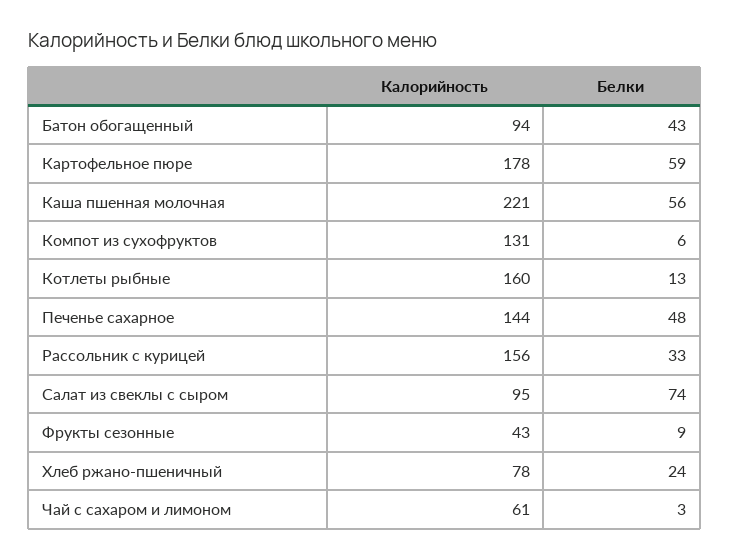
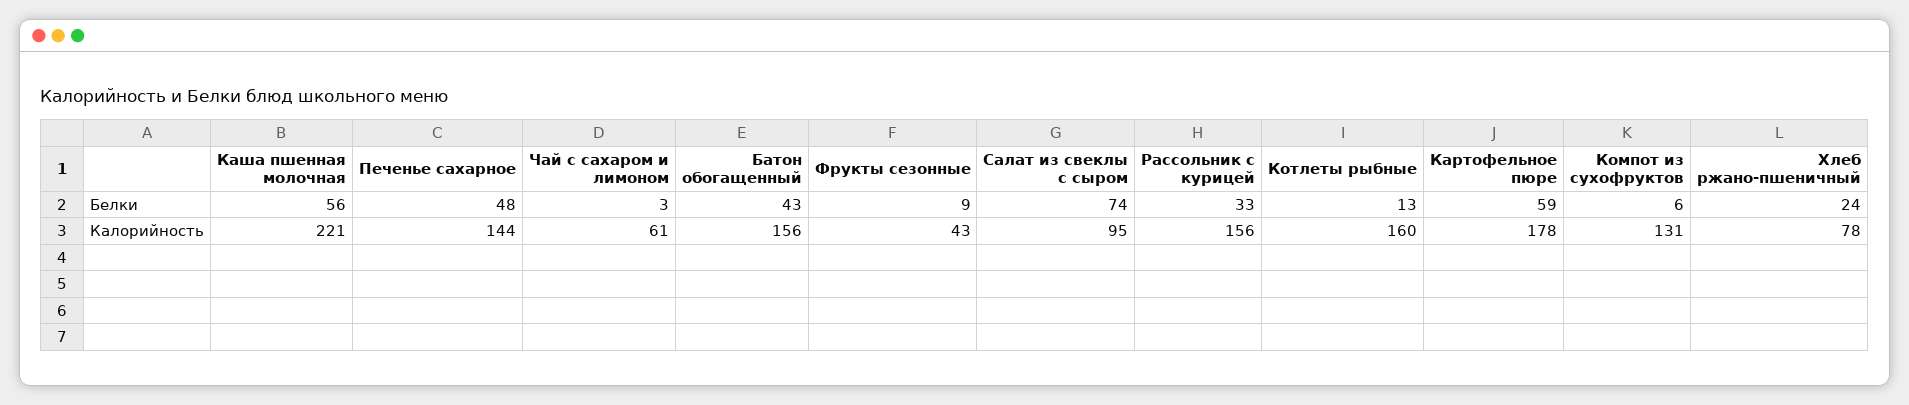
  {
    "Калорийность": {
-     "Батон обогащенный": 94,
+     "Батон обогащенный": 156,
      "Картофельное пюре": 178,
      "Каша пшенная молочная": 221,
      "Компот из сухофруктов": 131,
      "Котлеты рыбные": 160,
      "Печенье сахарное": 144,
      "Рассольник с курицей": 156,
      "Салат из свеклы с сыром": 95,
      "Фрукты сезонные": 43,
      "Хлеб ржано-пшеничный": 78,
      "Чай с сахаром и лимоном": 61
    },
    "Белки": {
      "Батон обогащенный": 43,
      "Картофельное пюре": 59,
      "Каша пшенная молочная": 56,
      "Компот из сухофруктов": 6,
      "Котлеты рыбные": 13,
      "Печенье сахарное": 48,
      "Рассольник с курицей": 33,
      "Салат из свеклы с сыром": 74,
      "Фрукты сезонные": 9,
      "Хлеб ржано-пшеничный": 24,
      "Чай с сахаром и лимоном": 3
    }
  }

